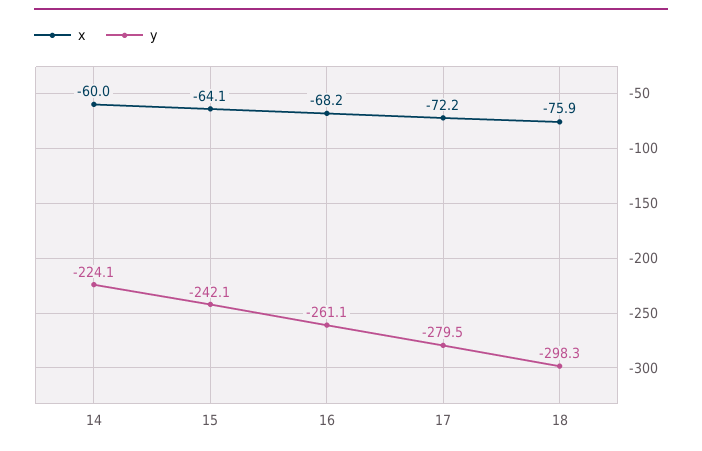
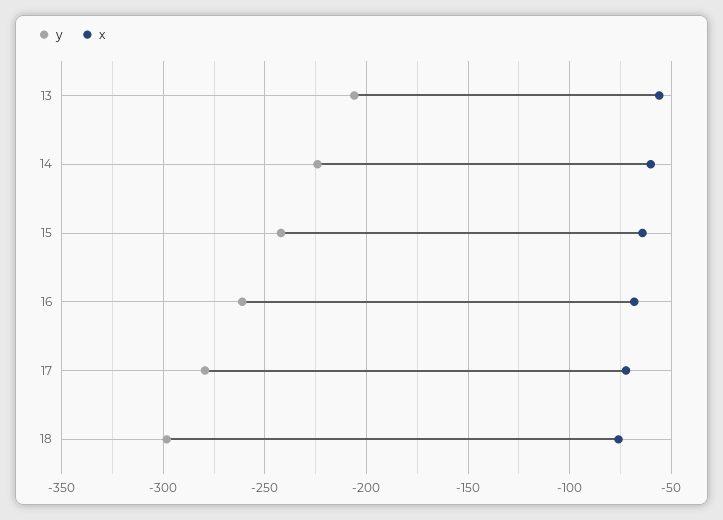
  {
    "x": {
      "14": -60,
      "15": -64.1,
      "16": -68.2,
      "17": -72.2,
-     "18": -75.9
+     "18": -75.9,
+     "13": -55
    },
    "y": {
      "14": -224.1,
      "15": -242.1,
      "16": -261.1,
      "17": -279.5,
-     "18": -298.3
+     "18": -298.3,
+     "13": -205
    }
  }

